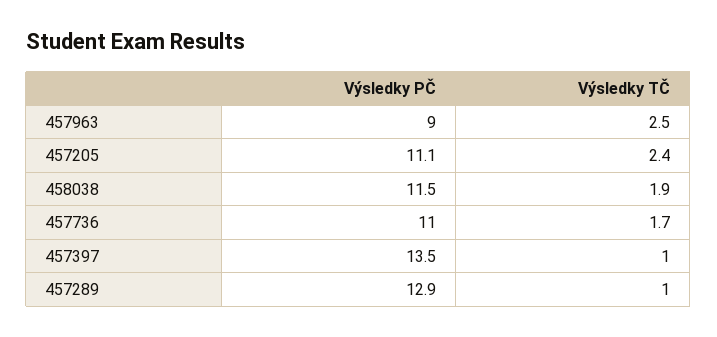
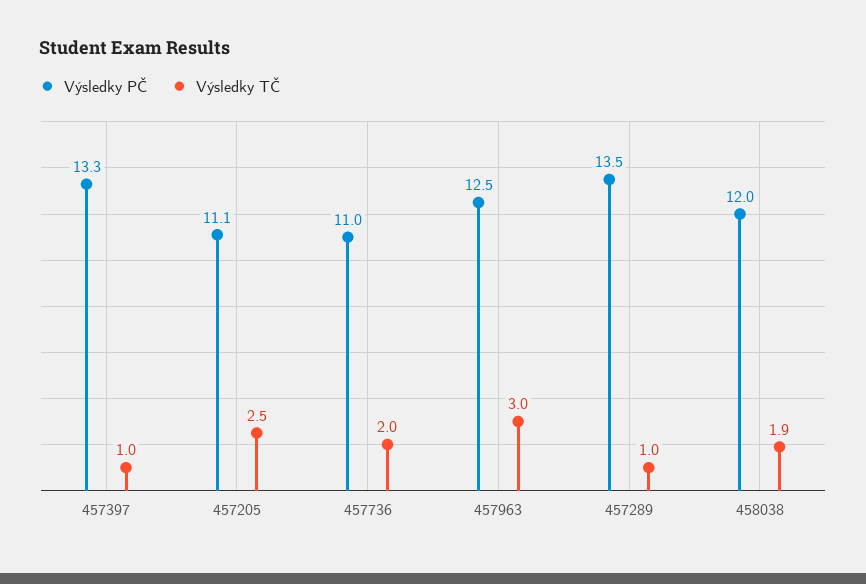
  {
    "Výsledky PČ": {
-     "457963": 9,
+     "457963": 12.5,
      "457205": 11.1,
-     "458038": 11.5,
+     "458038": 12,
      "457736": 11,
-     "457397": 13.5,
+     "457397": 13.3,
-     "457289": 12.9
+     "457289": 13.5
    },
    "Výsledky TČ": {
-     "457963": 2.5,
+     "457963": 3,
-     "457205": 2.4,
+     "457205": 2.5,
      "458038": 1.9,
-     "457736": 1.7,
+     "457736": 2,
      "457397": 1,
      "457289": 1
    }
  }

